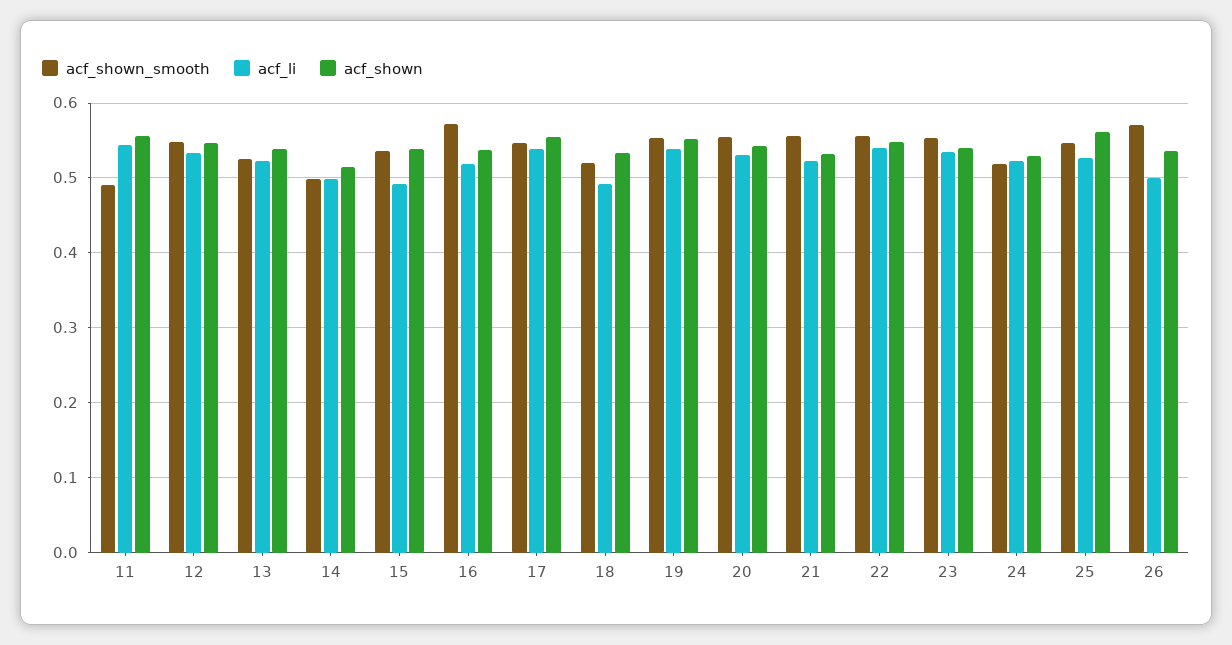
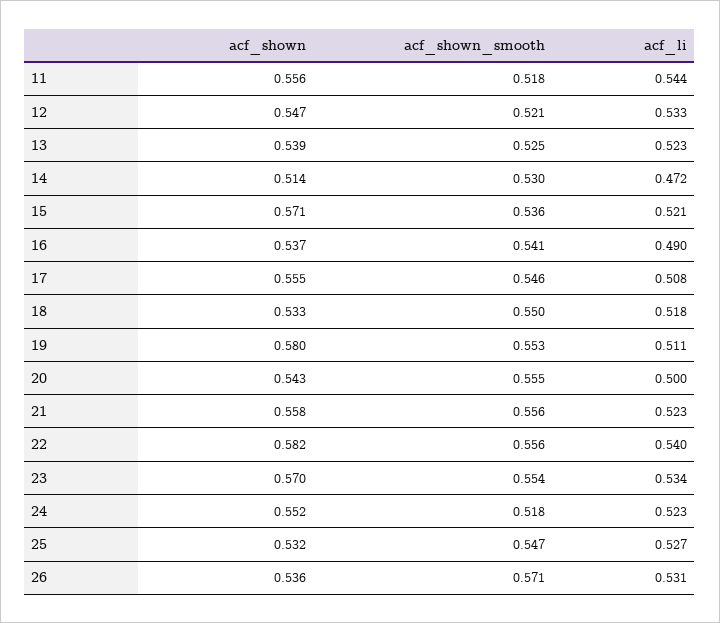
  {
    "acf_shown_smooth": {
-     "11": 0.49,
+     "11": 0.518,
-     "12": 0.55,
+     "12": 0.521,
      "13": 0.525,
-     "14": 0.5,
+     "14": 0.53,
      "15": 0.536,
-     "16": 0.57,
+     "16": 0.541,
      "17": 0.546,
-     "18": 0.52,
+     "18": 0.55,
      "19": 0.553,
      "20": 0.555,
      "21": 0.556,
      "22": 0.556,
      "23": 0.554,
      "24": 0.518,
      "25": 0.547,
      "26": 0.571
    },
    "acf_li": {
      "11": 0.544,
      "12": 0.533,
      "13": 0.523,
-     "14": 0.5,
+     "14": 0.472,
-     "15": 0.49,
+     "15": 0.521,
-     "16": 0.52,
+     "16": 0.49,
-     "17": 0.54,
+     "17": 0.508,
-     "18": 0.49,
+     "18": 0.518,
-     "19": 0.54,
+     "19": 0.511,
-     "20": 0.53,
+     "20": 0.5,
      "21": 0.523,
      "22": 0.54,
      "23": 0.534,
      "24": 0.523,
      "25": 0.527,
-     "26": 0.5
+     "26": 0.531
    },
    "acf_shown": {
      "11": 0.556,
      "12": 0.547,
      "13": 0.539,
      "14": 0.514,
-     "15": 0.54,
+     "15": 0.571,
      "16": 0.537,
      "17": 0.555,
      "18": 0.533,
-     "19": 0.55,
+     "19": 0.58,
      "20": 0.543,
-     "21": 0.53,
+     "21": 0.558,
-     "22": 0.55,
+     "22": 0.582,
-     "23": 0.54,
+     "23": 0.57,
-     "24": 0.53,
+     "24": 0.552,
-     "25": 0.56,
+     "25": 0.532,
      "26": 0.536
    }
  }

